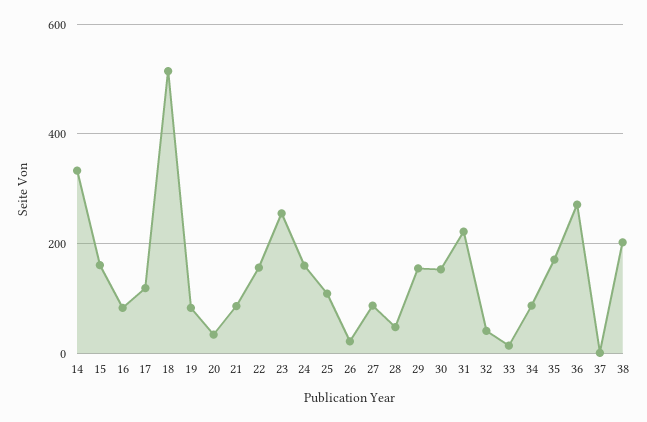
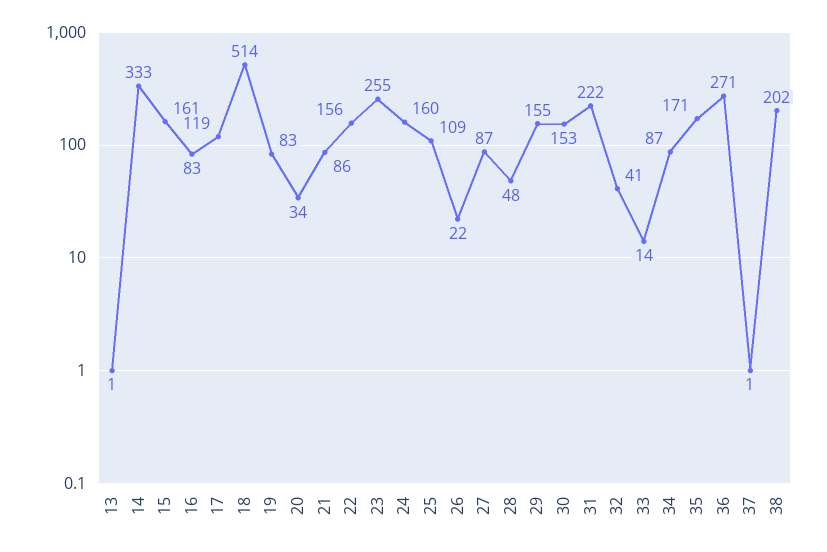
  {
    "14": 333,
    "15": 161,
    "16": 83,
    "17": 119,
    "18": 514,
    "19": 83,
    "20": 34,
    "21": 86,
    "22": 156,
    "23": 255,
    "24": 160,
    "25": 109,
    "26": 22,
    "27": 87,
    "28": 48,
    "29": 155,
    "30": 153,
    "31": 222,
    "32": 41,
    "33": 14,
    "34": 87,
    "35": 171,
    "36": 271,
    "37": 1,
-   "38": 202
+   "38": 202,
+   "13": 1
  }

